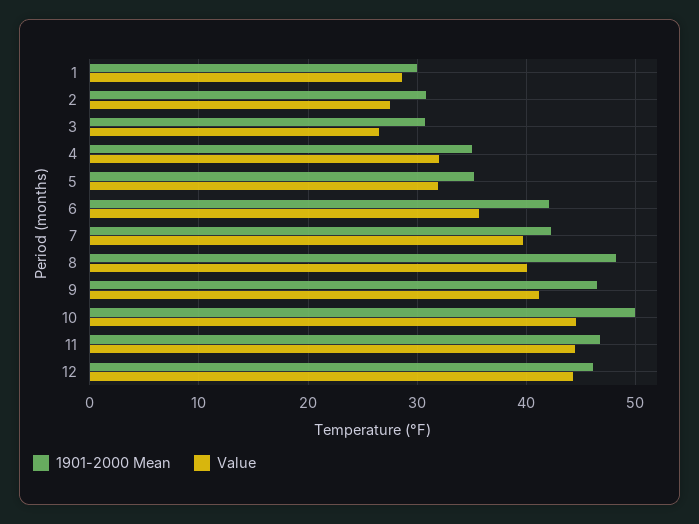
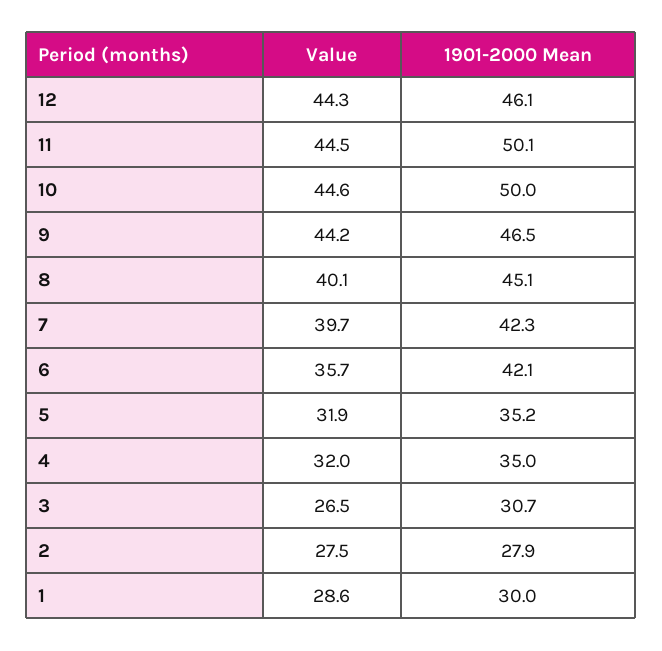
  {
    "1901-2000 Mean": {
      "1": 30,
-     "2": 31,
+     "2": 27.9,
      "3": 30.7,
      "4": 35,
      "5": 35.2,
      "6": 42.1,
      "7": 42.3,
-     "8": 48,
+     "8": 45.1,
      "9": 46.5,
      "10": 50,
-     "11": 47,
+     "11": 50.1,
      "12": 46.1
    },
    "Value": {
      "1": 28.6,
      "2": 27.5,
      "3": 26.5,
      "4": 32,
      "5": 31.9,
      "6": 35.7,
      "7": 39.7,
      "8": 40.1,
-     "9": 41,
+     "9": 44.2,
      "10": 44.6,
      "11": 44.5,
      "12": 44.3
    }
  }

